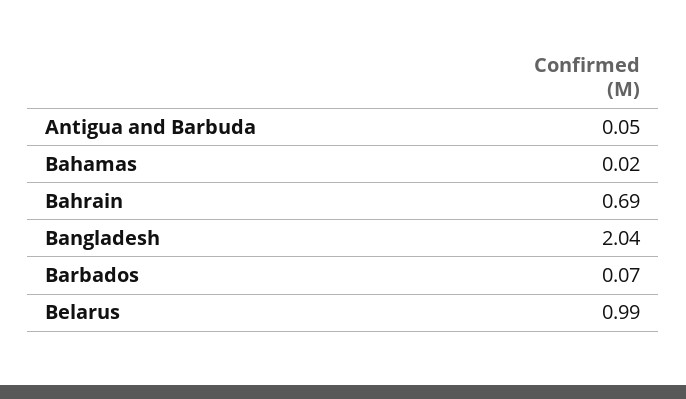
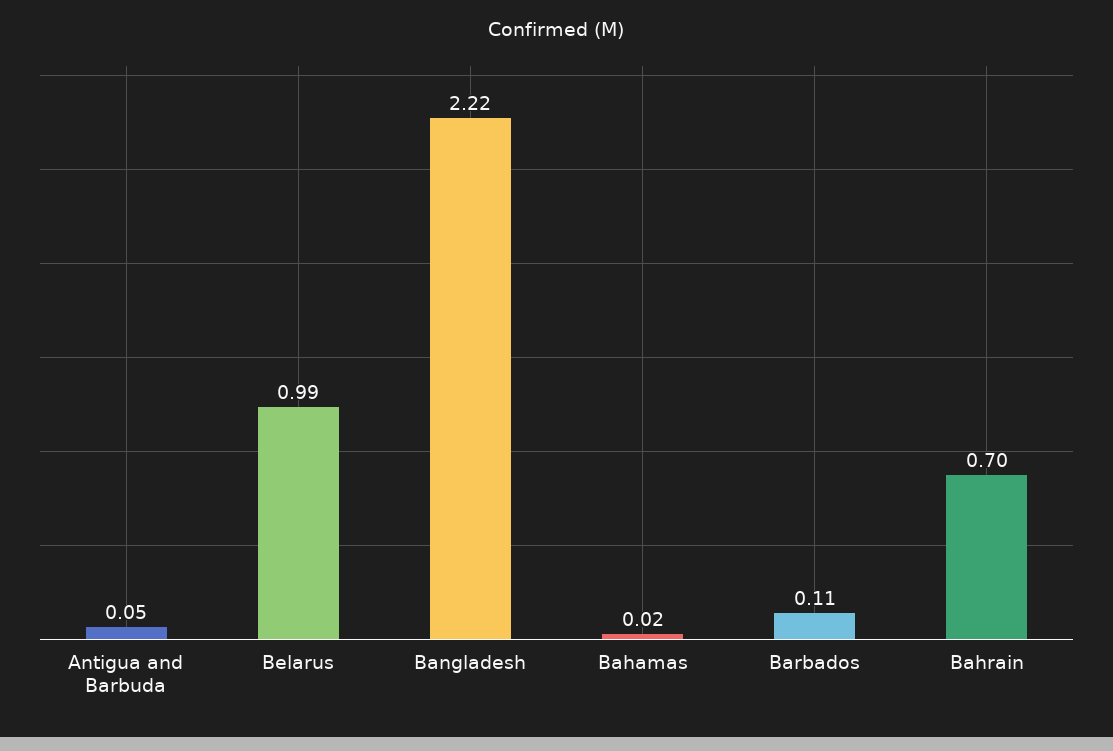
  {
    "Antigua and Barbuda": 0.05,
    "Bahamas": 0.02,
-   "Bahrain": 0.69,
+   "Bahrain": 0.7,
-   "Bangladesh": 2.04,
+   "Bangladesh": 2.22,
-   "Barbados": 0.07,
+   "Barbados": 0.11,
    "Belarus": 0.99
  }

